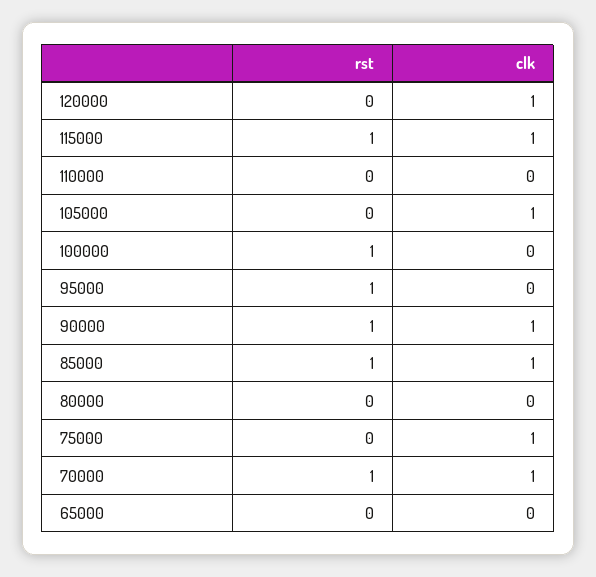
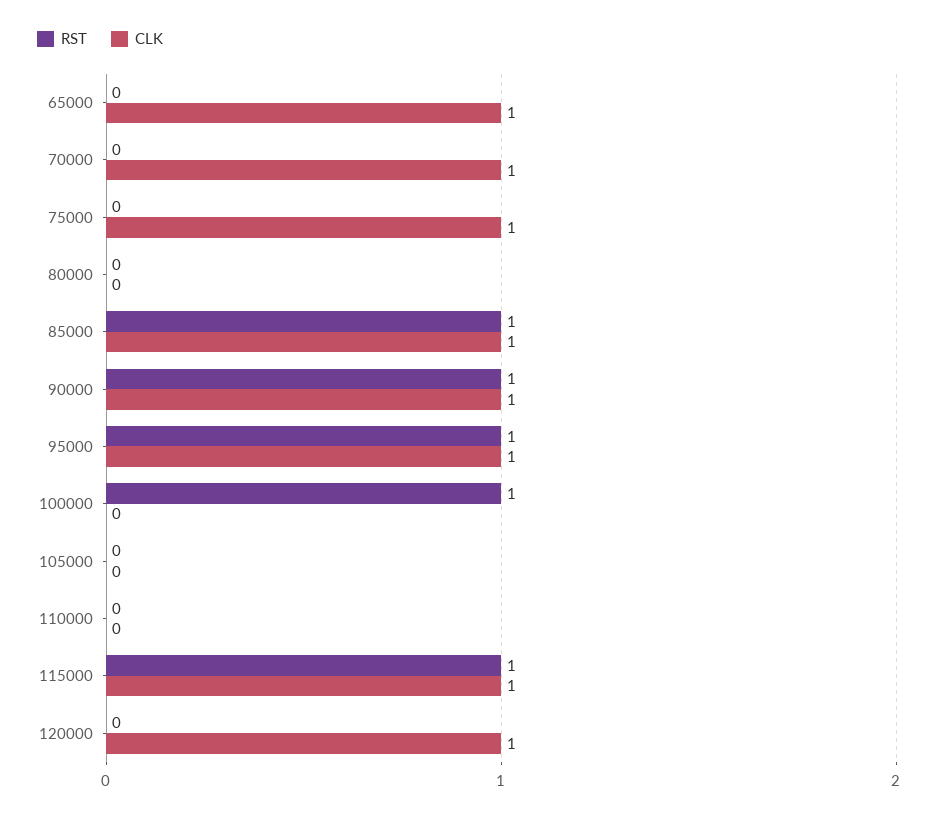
  {
    "rst": {
      "120000": 0,
      "115000": 1,
      "110000": 0,
      "105000": 0,
      "100000": 1,
      "95000": 1,
      "90000": 1,
      "85000": 1,
      "80000": 0,
      "75000": 0,
-     "70000": 1,
+     "70000": 0,
      "65000": 0
    },
    "clk": {
      "120000": 1,
      "115000": 1,
      "110000": 0,
-     "105000": 1,
+     "105000": 0,
      "100000": 0,
-     "95000": 0,
+     "95000": 1,
      "90000": 1,
      "85000": 1,
      "80000": 0,
      "75000": 1,
      "70000": 1,
-     "65000": 0
+     "65000": 1
    }
  }

